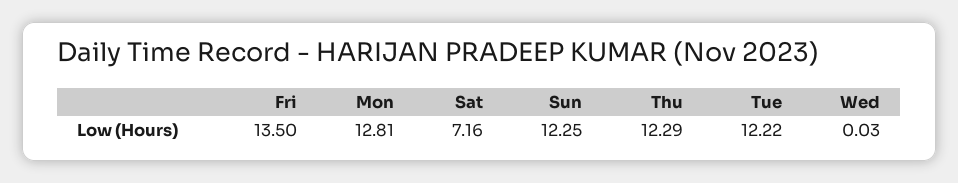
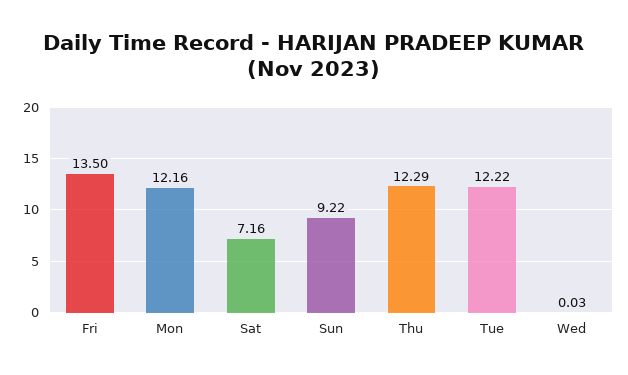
  {
    "Fri": 13.5,
-   "Mon": 12.81,
+   "Mon": 12.16,
    "Sat": 7.16,
-   "Sun": 12.25,
+   "Sun": 9.22,
    "Thu": 12.29,
    "Tue": 12.22,
    "Wed": 0.03
  }

